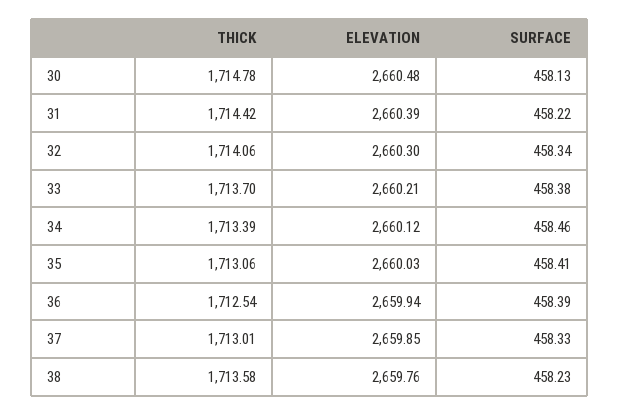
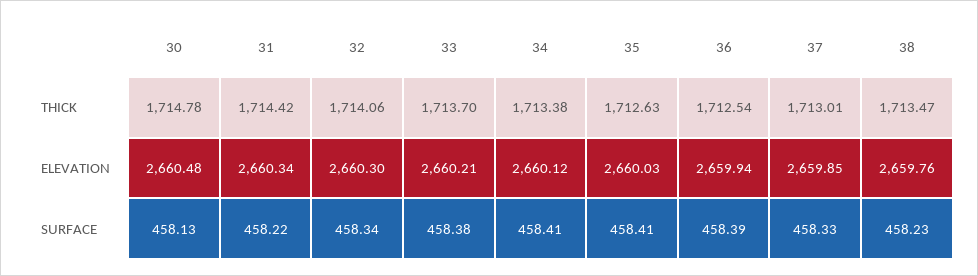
  {
    "THICK": {
      "30": 1714.78,
      "31": 1714.42,
      "32": 1714.06,
      "33": 1713.7,
-     "34": 1713.39,
+     "34": 1713.38,
-     "35": 1713.06,
+     "35": 1712.63,
      "36": 1712.54,
      "37": 1713.01,
-     "38": 1713.58
+     "38": 1713.47
    },
    "ELEVATION": {
      "30": 2660.48,
-     "31": 2660.39,
+     "31": 2660.34,
      "32": 2660.3,
      "33": 2660.21,
      "34": 2660.12,
      "35": 2660.03,
      "36": 2659.94,
      "37": 2659.85,
      "38": 2659.76
    },
    "SURFACE": {
      "30": 458.13,
      "31": 458.22,
      "32": 458.34,
      "33": 458.38,
-     "34": 458.46,
+     "34": 458.41,
      "35": 458.41,
      "36": 458.39,
      "37": 458.33,
      "38": 458.23
    }
  }

